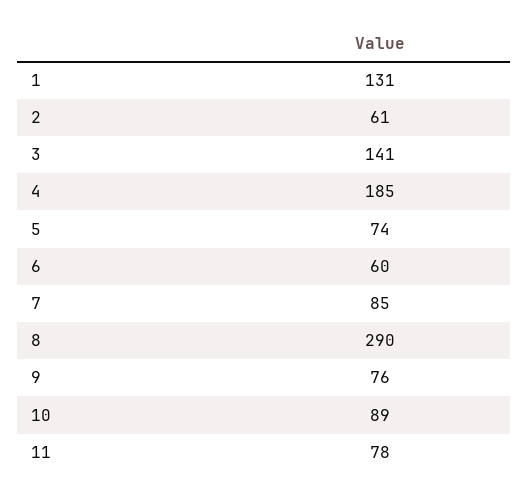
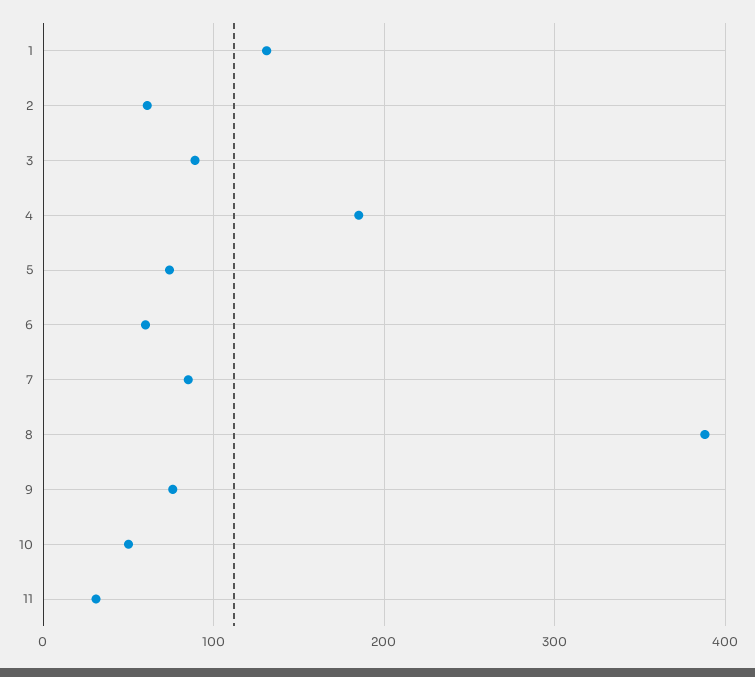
  {
    "1": 131,
    "2": 61,
-   "3": 141,
+   "3": 90,
    "4": 185,
    "5": 74,
    "6": 60,
    "7": 85,
-   "8": 290,
+   "8": 390,
    "9": 76,
-   "10": 89,
+   "10": 50,
-   "11": 78
+   "11": 30
  }

